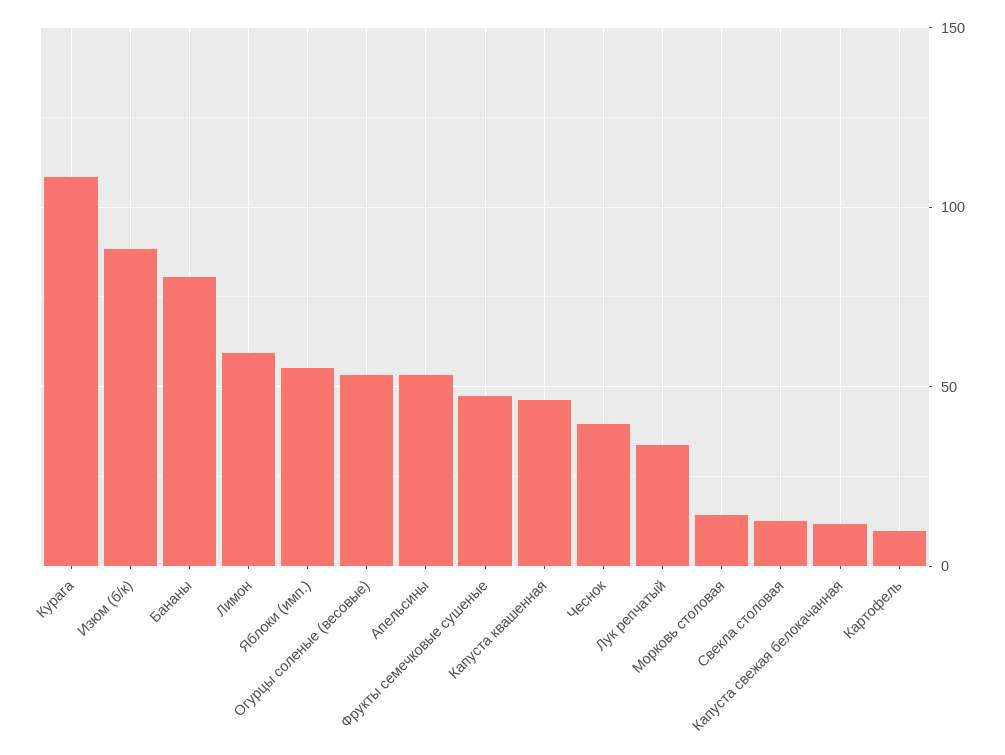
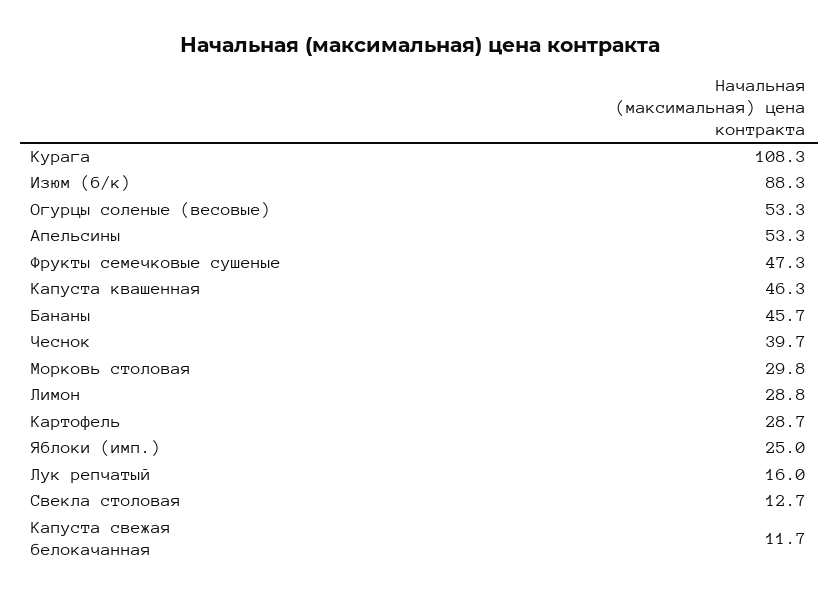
  {
    "Курага": 108.3,
    "Изюм (б/к)": 88.3,
-   "Бананы": 80,
+   "Бананы": 45.7,
-   "Лимон": 60,
+   "Лимон": 28.8,
-   "Яблоки (имп.)": 55,
+   "Яблоки (имп.)": 25,
    "Огурцы соленые (весовые)": 53.3,
    "Апельсины": 53.3,
    "Фрукты семечковые сушеные": 47.3,
    "Капуста квашенная": 46.3,
    "Чеснок": 39.7,
-   "Лук репчатый": 35,
+   "Лук репчатый": 16,
-   "Морковь столовая": 15,
+   "Морковь столовая": 29.8,
    "Свекла столовая": 12.7,
    "Капуста свежая белокачанная": 11.7,
-   "Картофель": 10
+   "Картофель": 28.7
  }

